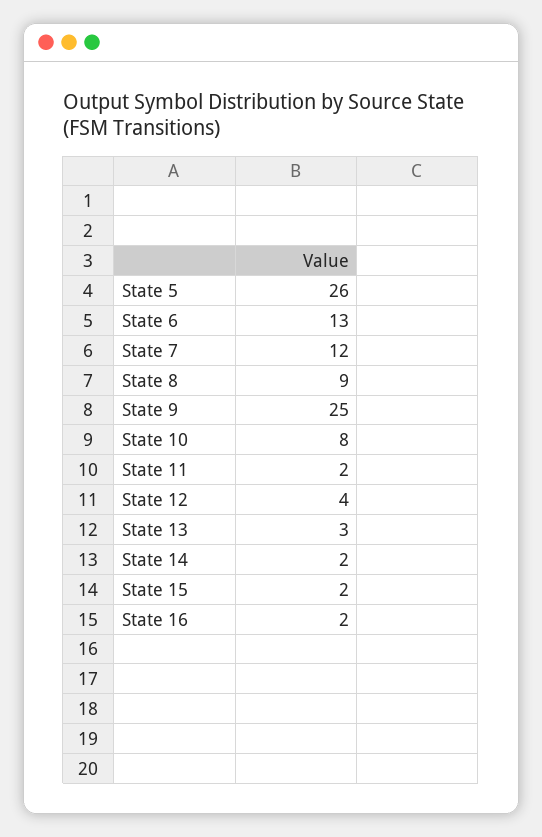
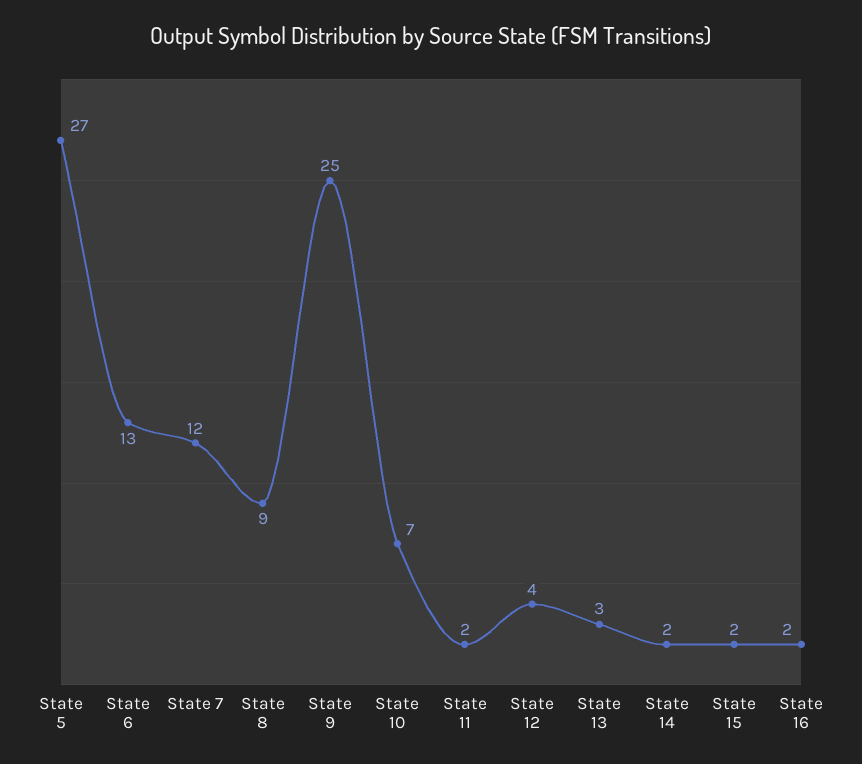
  {
-   "State 5": 26,
+   "State 5": 27,
    "State 6": 13,
    "State 7": 12,
    "State 8": 9,
    "State 9": 25,
-   "State 10": 8,
+   "State 10": 7,
    "State 11": 2,
    "State 12": 4,
    "State 13": 3,
    "State 14": 2,
    "State 15": 2,
    "State 16": 2
  }

